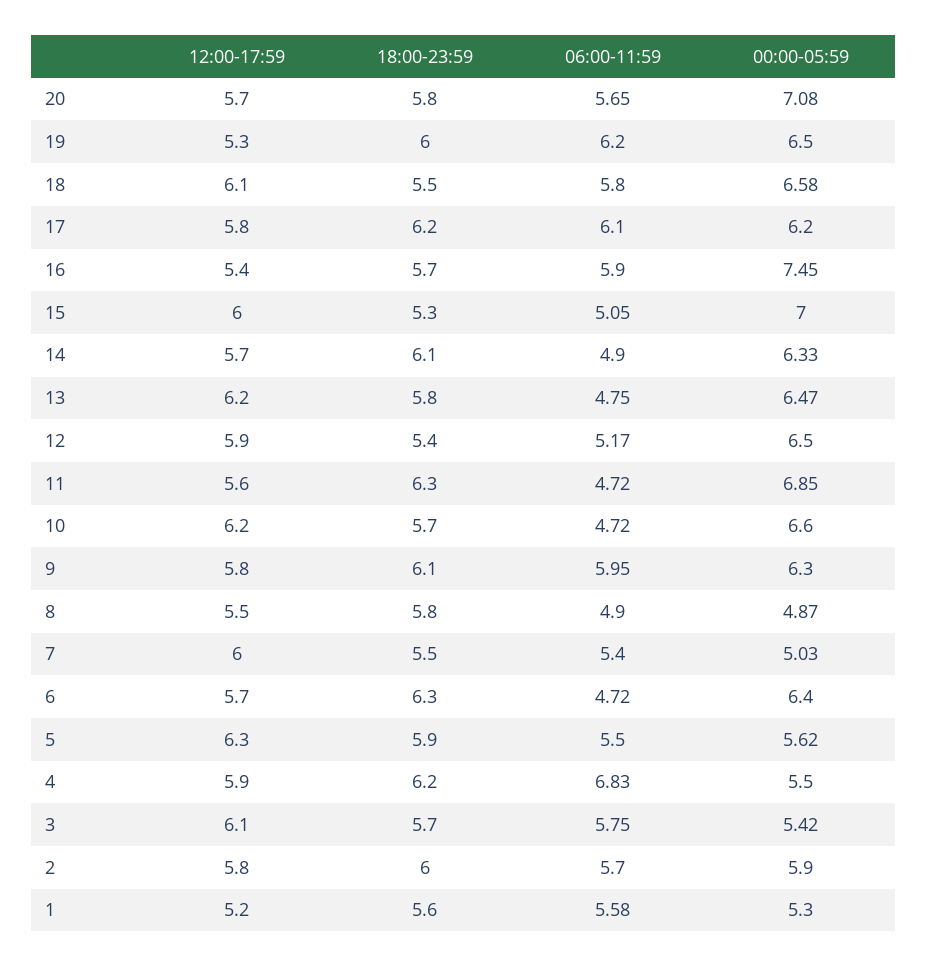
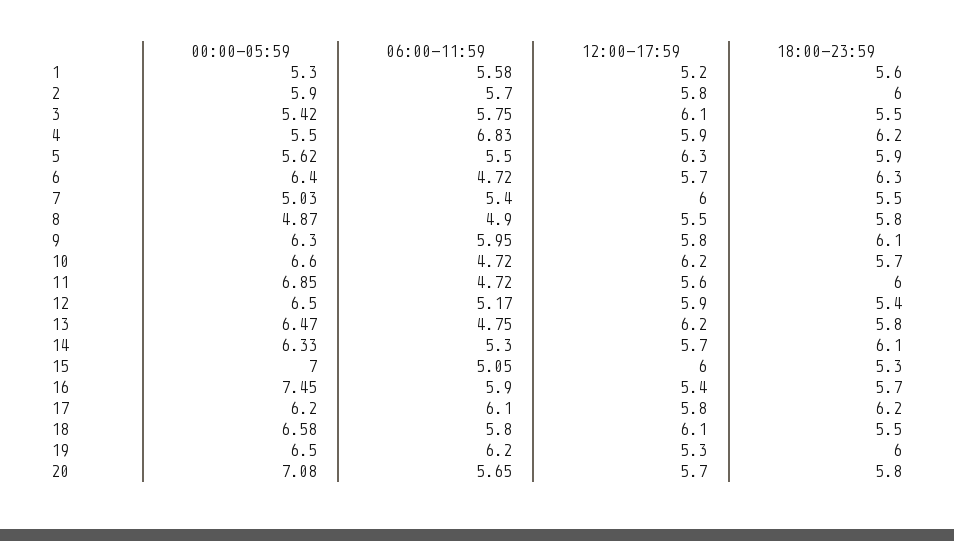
  {
    "12:00-17:59": {
      "20": 5.7,
      "19": 5.3,
      "18": 6.1,
      "17": 5.8,
      "16": 5.4,
      "15": 6,
      "14": 5.7,
      "13": 6.2,
      "12": 5.9,
      "11": 5.6,
      "10": 6.2,
      "9": 5.8,
      "8": 5.5,
      "7": 6,
      "6": 5.7,
      "5": 6.3,
      "4": 5.9,
      "3": 6.1,
      "2": 5.8,
      "1": 5.2
    },
    "18:00-23:59": {
      "20": 5.8,
      "19": 6,
      "18": 5.5,
      "17": 6.2,
      "16": 5.7,
      "15": 5.3,
      "14": 6.1,
      "13": 5.8,
      "12": 5.4,
-     "11": 6.3,
+     "11": 6,
      "10": 5.7,
      "9": 6.1,
      "8": 5.8,
      "7": 5.5,
      "6": 6.3,
      "5": 5.9,
      "4": 6.2,
-     "3": 5.7,
+     "3": 5.5,
      "2": 6,
      "1": 5.6
    },
    "06:00-11:59": {
      "20": 5.65,
      "19": 6.2,
      "18": 5.8,
      "17": 6.1,
      "16": 5.9,
      "15": 5.05,
-     "14": 4.9,
+     "14": 5.3,
      "13": 4.75,
      "12": 5.17,
      "11": 4.72,
      "10": 4.72,
      "9": 5.95,
      "8": 4.9,
      "7": 5.4,
      "6": 4.72,
      "5": 5.5,
      "4": 6.83,
      "3": 5.75,
      "2": 5.7,
      "1": 5.58
    },
    "00:00-05:59": {
      "20": 7.08,
      "19": 6.5,
      "18": 6.58,
      "17": 6.2,
      "16": 7.45,
      "15": 7,
      "14": 6.33,
      "13": 6.47,
      "12": 6.5,
      "11": 6.85,
      "10": 6.6,
      "9": 6.3,
      "8": 4.87,
      "7": 5.03,
      "6": 6.4,
      "5": 5.62,
      "4": 5.5,
      "3": 5.42,
      "2": 5.9,
      "1": 5.3
    }
  }

